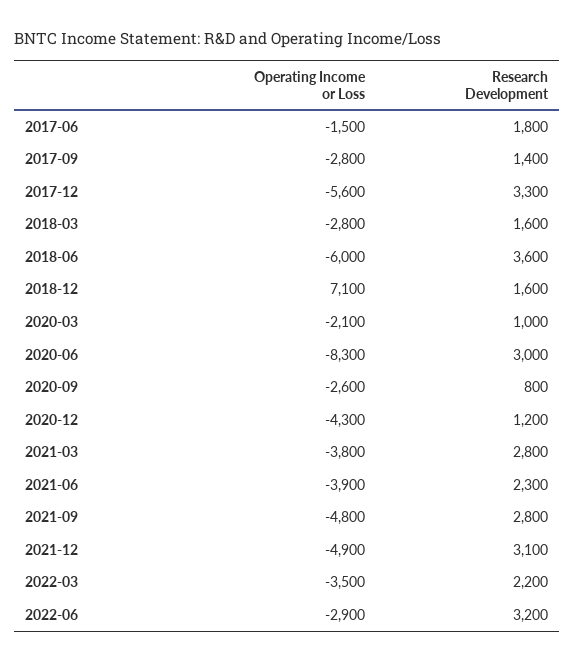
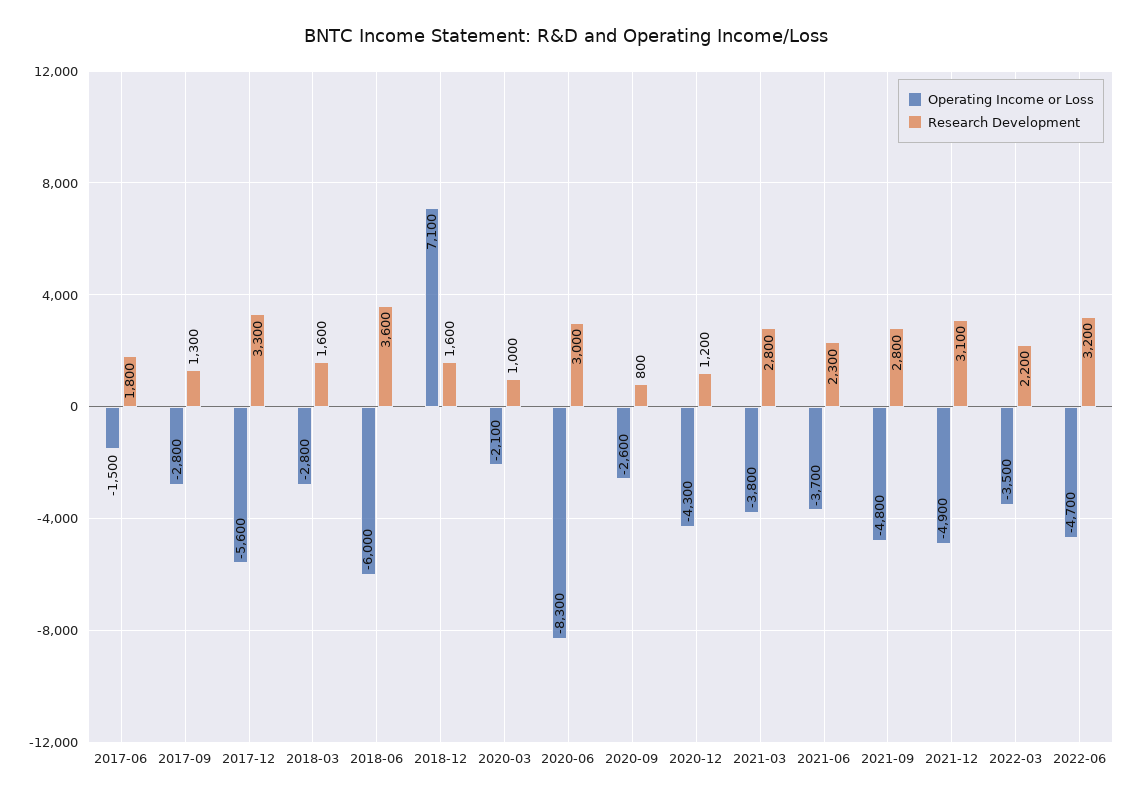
  {
    "Operating Income or Loss": {
      "2017-06": -1500,
      "2017-09": -2800,
      "2017-12": -5600,
      "2018-03": -2800,
      "2018-06": -6000,
      "2018-12": 7100,
      "2020-03": -2100,
      "2020-06": -8300,
      "2020-09": -2600,
      "2020-12": -4300,
      "2021-03": -3800,
-     "2021-06": -3900,
+     "2021-06": -3700,
      "2021-09": -4800,
      "2021-12": -4900,
      "2022-03": -3500,
-     "2022-06": -2900
+     "2022-06": -4700
    },
    "Research Development": {
      "2017-06": 1800,
-     "2017-09": 1400,
+     "2017-09": 1300,
      "2017-12": 3300,
      "2018-03": 1600,
      "2018-06": 3600,
      "2018-12": 1600,
      "2020-03": 1000,
      "2020-06": 3000,
      "2020-09": 800,
      "2020-12": 1200,
      "2021-03": 2800,
      "2021-06": 2300,
      "2021-09": 2800,
      "2021-12": 3100,
      "2022-03": 2200,
      "2022-06": 3200
    }
  }

